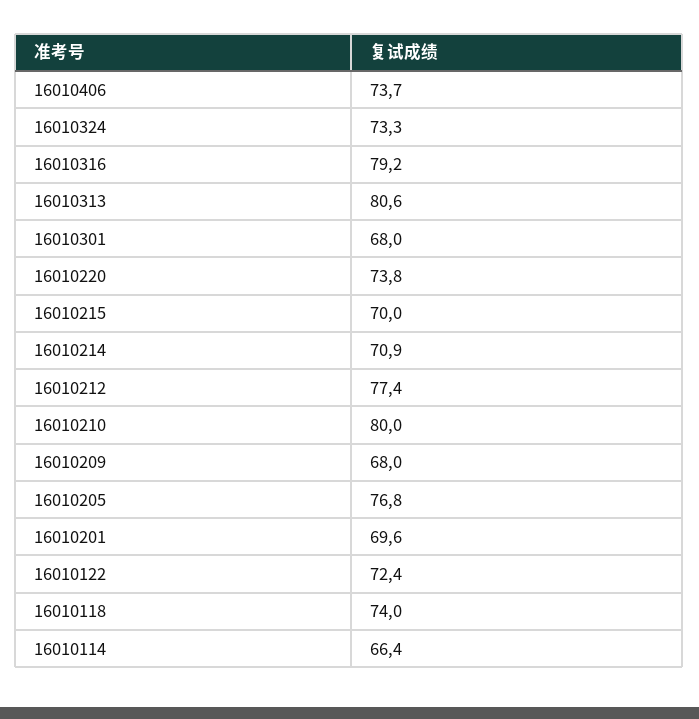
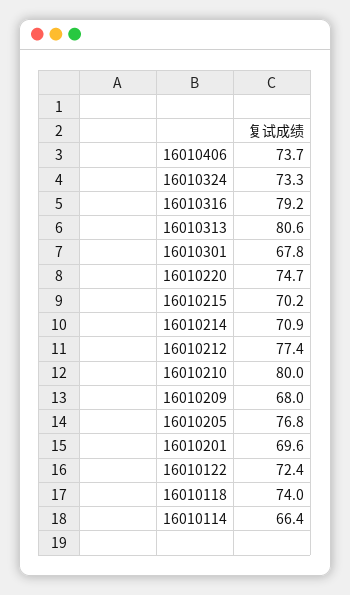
  {
    "16010406": 73.7,
    "16010324": 73.3,
    "16010316": 79.2,
    "16010313": 80.6,
-   "16010301": 68,
+   "16010301": 67.8,
-   "16010220": 73.8,
+   "16010220": 74.7,
-   "16010215": 70,
+   "16010215": 70.2,
    "16010214": 70.9,
    "16010212": 77.4,
    "16010210": 80,
    "16010209": 68,
    "16010205": 76.8,
    "16010201": 69.6,
    "16010122": 72.4,
    "16010118": 74,
    "16010114": 66.4
  }

